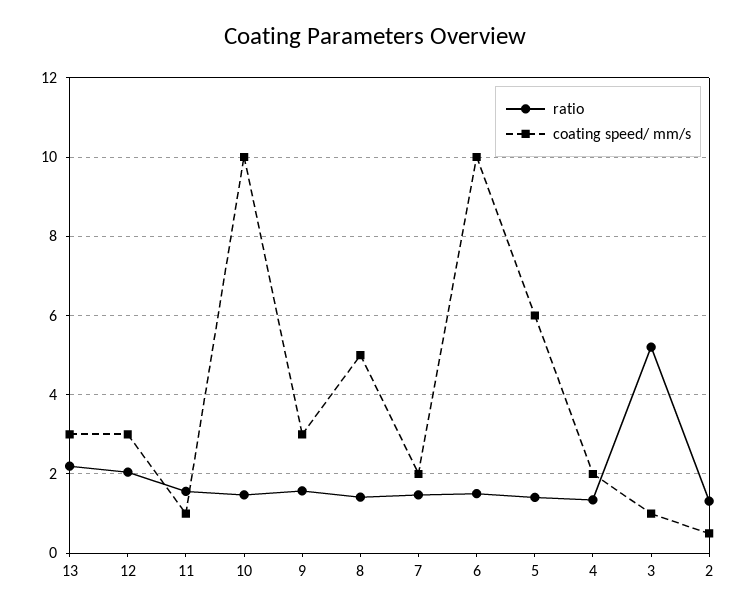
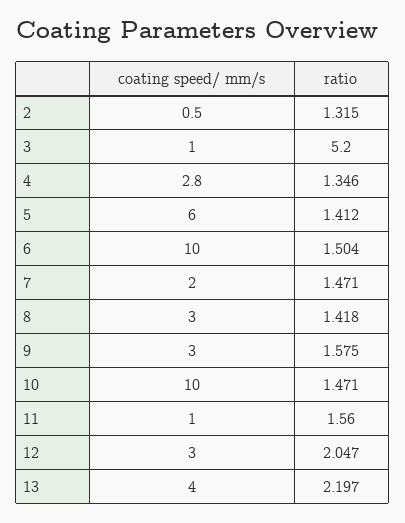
  {
    "ratio": {
      "13": 2.197,
      "12": 2.047,
      "11": 1.56,
      "10": 1.471,
      "9": 1.575,
      "8": 1.418,
      "7": 1.471,
      "6": 1.504,
      "5": 1.412,
      "4": 1.346,
      "3": 5.2,
      "2": 1.315
    },
    "coating speed/ mm/s": {
-     "13": 3,
+     "13": 4,
      "12": 3,
      "11": 1,
      "10": 10,
      "9": 3,
-     "8": 5,
+     "8": 3,
      "7": 2,
      "6": 10,
      "5": 6,
-     "4": 2,
+     "4": 2.8,
      "3": 1,
      "2": 0.5
    }
  }

